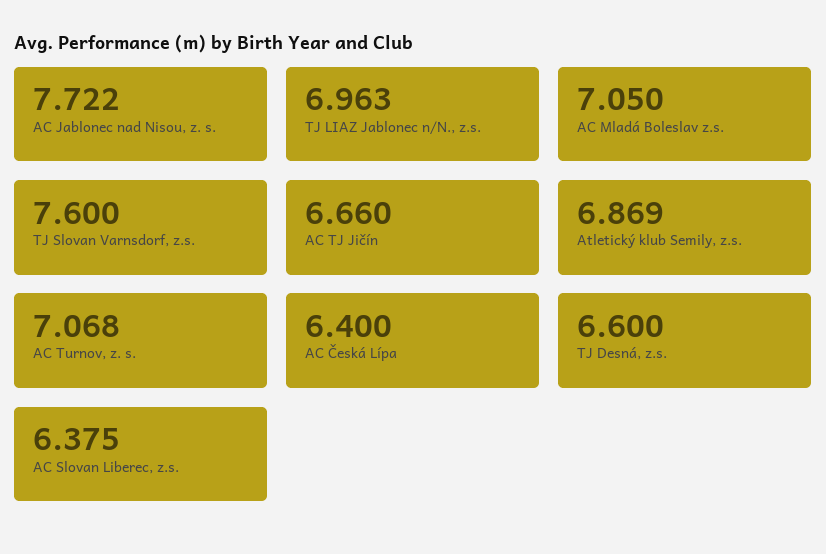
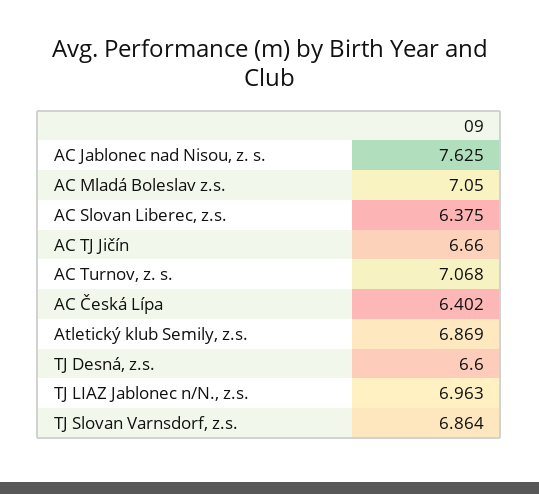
  {
-   "AC Jablonec nad Nisou, z. s.": 7.722,
+   "AC Jablonec nad Nisou, z. s.": 7.625,
    "TJ LIAZ Jablonec n/N., z.s.": 6.963,
    "AC Mladá Boleslav z.s.": 7.05,
-   "TJ Slovan Varnsdorf, z.s.": 7.6,
+   "TJ Slovan Varnsdorf, z.s.": 6.864,
    "AC TJ Jičín": 6.66,
    "Atletický klub Semily, z.s.": 6.869,
    "AC Turnov, z. s.": 7.068,
-   "AC Česká Lípa": 6.4,
+   "AC Česká Lípa": 6.402,
    "TJ Desná, z.s.": 6.6,
    "AC Slovan Liberec, z.s.": 6.375
  }

